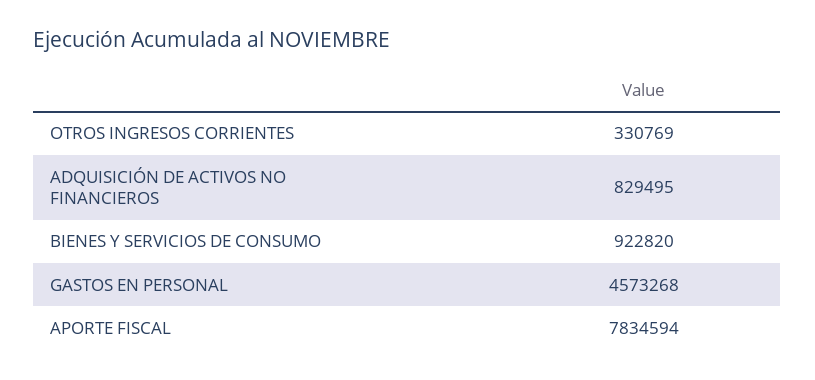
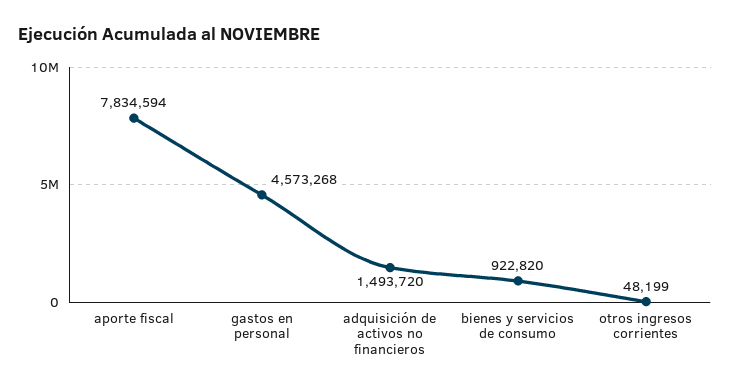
  {
-   "OTROS INGRESOS CORRIENTES": 330769,
+   "OTROS INGRESOS CORRIENTES": 48199,
-   "ADQUISICIÓN DE ACTIVOS NO FINANCIEROS": 829495,
+   "ADQUISICIÓN DE ACTIVOS NO FINANCIEROS": 1493720,
    "BIENES Y SERVICIOS DE CONSUMO": 922820,
    "GASTOS EN PERSONAL": 4573268,
    "APORTE FISCAL": 7834594
  }

